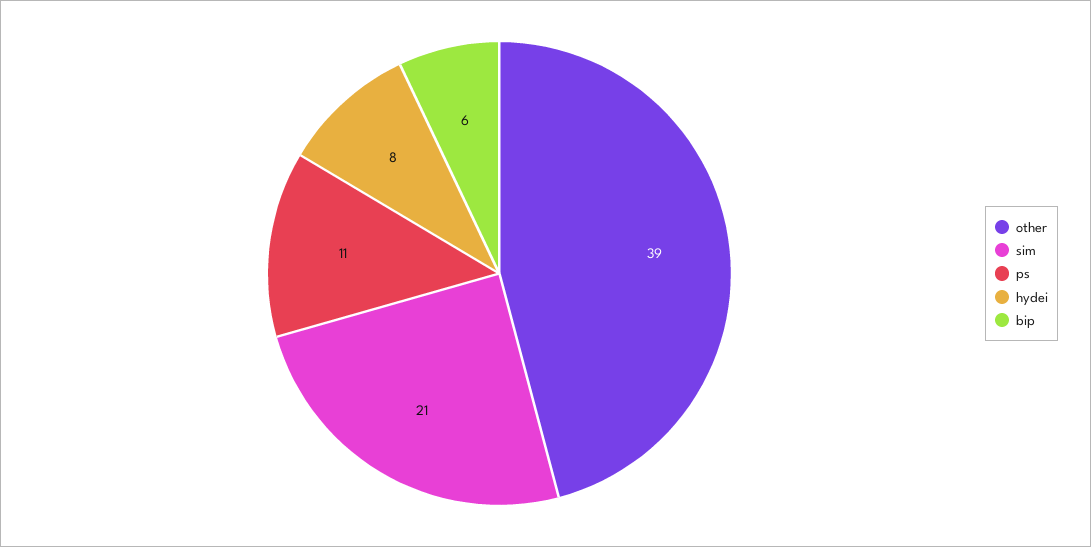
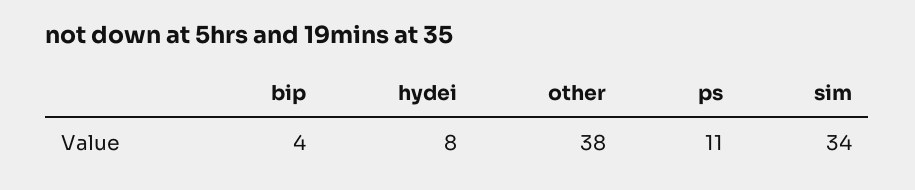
  {
-   "other": 39,
+   "other": 38,
-   "sim": 21,
+   "sim": 34,
    "ps": 11,
    "hydei": 8,
-   "bip": 6
+   "bip": 4
  }

